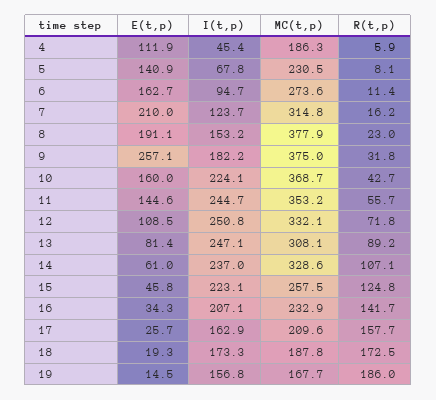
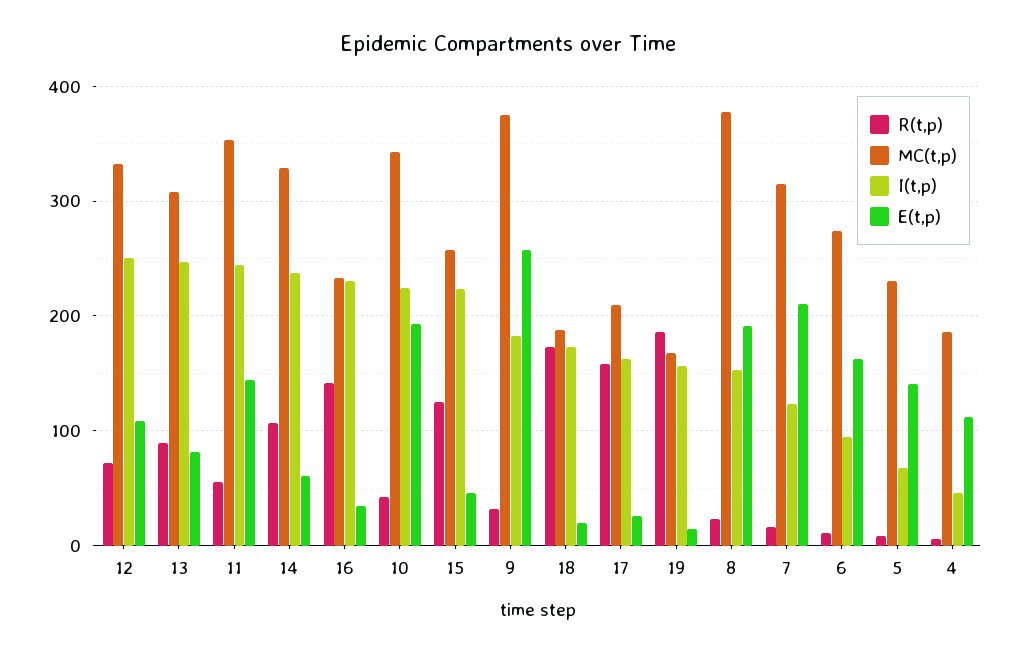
  {
    "E(t,p)": {
      "4": 111.9,
      "5": 140.9,
      "6": 162.7,
      "7": 210,
      "8": 191.1,
      "9": 257.1,
-     "10": 160,
+     "10": 190,
      "11": 144.6,
      "12": 108.5,
      "13": 81.4,
      "14": 61,
      "15": 45.8,
      "16": 34.3,
      "17": 25.7,
      "18": 19.3,
      "19": 14.5
    },
    "I(t,p)": {
      "4": 45.4,
      "5": 67.8,
      "6": 94.7,
      "7": 123.7,
      "8": 153.2,
      "9": 182.2,
      "10": 224.1,
      "11": 244.7,
      "12": 250.8,
      "13": 247.1,
      "14": 237,
      "15": 223.1,
-     "16": 207.1,
+     "16": 230,
      "17": 162.9,
      "18": 173.3,
      "19": 156.8
    },
    "MC(t,p)": {
      "4": 186.3,
      "5": 230.5,
      "6": 273.6,
      "7": 314.8,
      "8": 377.9,
      "9": 375,
-     "10": 368.7,
+     "10": 340,
      "11": 353.2,
      "12": 332.1,
      "13": 308.1,
      "14": 328.6,
      "15": 257.5,
      "16": 232.9,
      "17": 209.6,
      "18": 187.8,
      "19": 167.7
    },
    "R(t,p)": {
      "4": 5.9,
      "5": 8.1,
      "6": 11.4,
      "7": 16.2,
      "8": 23,
      "9": 31.8,
      "10": 42.7,
      "11": 55.7,
      "12": 71.8,
      "13": 89.2,
      "14": 107.1,
      "15": 124.8,
      "16": 141.7,
      "17": 157.7,
      "18": 172.5,
      "19": 186
    }
  }

